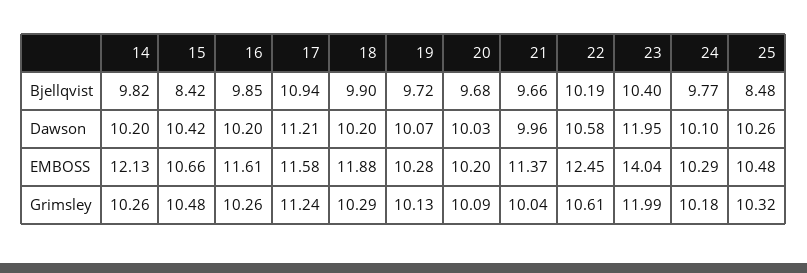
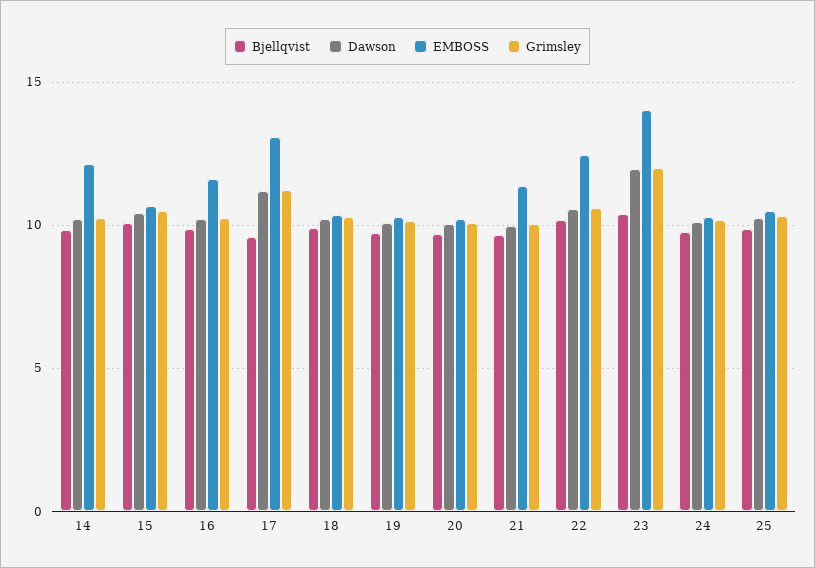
  {
    "Bjellqvist": {
      "14": 9.82,
-     "15": 8.42,
+     "15": 10,
      "16": 9.85,
-     "17": 10.94,
+     "17": 9.5,
      "18": 9.9,
      "19": 9.72,
      "20": 9.68,
      "21": 9.66,
      "22": 10.19,
      "23": 10.4,
      "24": 9.77,
-     "25": 8.48
+     "25": 10
    },
    "Dawson": {
      "14": 10.2,
      "15": 10.42,
      "16": 10.2,
      "17": 11.21,
      "18": 10.2,
      "19": 10.07,
      "20": 10.03,
      "21": 9.96,
      "22": 10.58,
      "23": 11.95,
      "24": 10.1,
      "25": 10.26
    },
    "EMBOSS": {
      "14": 12.13,
      "15": 10.66,
      "16": 11.61,
-     "17": 11.58,
+     "17": 13,
-     "18": 11.88,
+     "18": 10.5,
      "19": 10.28,
      "20": 10.2,
      "21": 11.37,
      "22": 12.45,
      "23": 14.04,
      "24": 10.29,
      "25": 10.48
    },
    "Grimsley": {
      "14": 10.26,
      "15": 10.48,
      "16": 10.26,
      "17": 11.24,
      "18": 10.29,
      "19": 10.13,
      "20": 10.09,
      "21": 10.04,
      "22": 10.61,
      "23": 11.99,
      "24": 10.18,
      "25": 10.32
    }
  }

